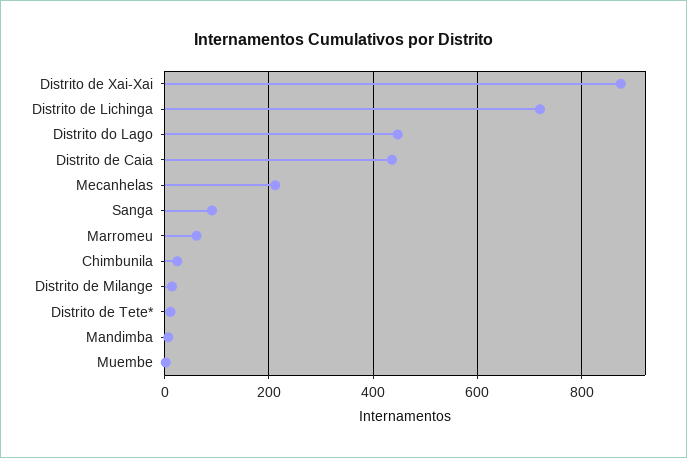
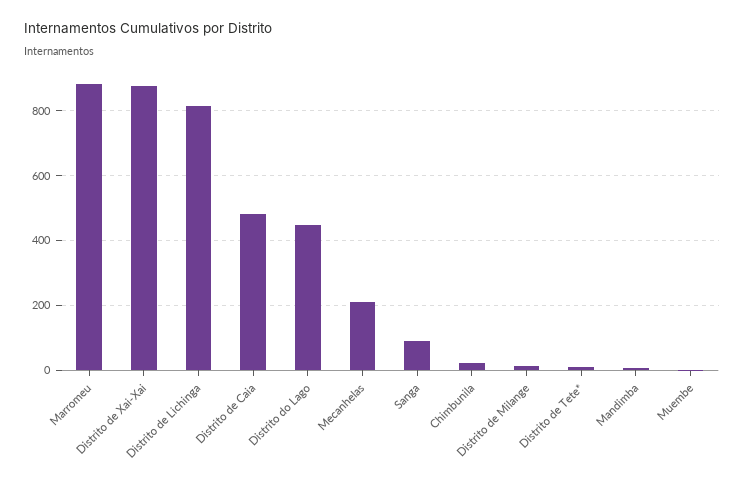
  {
    "Distrito de Xai-Xai": 880,
-   "Distrito de Lichinga": 720,
+   "Distrito de Lichinga": 820,
    "Distrito do Lago": 440,
-   "Distrito de Caia": 440,
+   "Distrito de Caia": 480,
    "Mecanhelas": 220,
    "Sanga": 100,
-   "Marromeu": 60,
+   "Marromeu": 880,
    "Chimbunila": 20,
    "Distrito de Milange": 20,
    "Distrito de Tete*": 20,
    "Mandimba": 0,
    "Muembe": 0
  }

